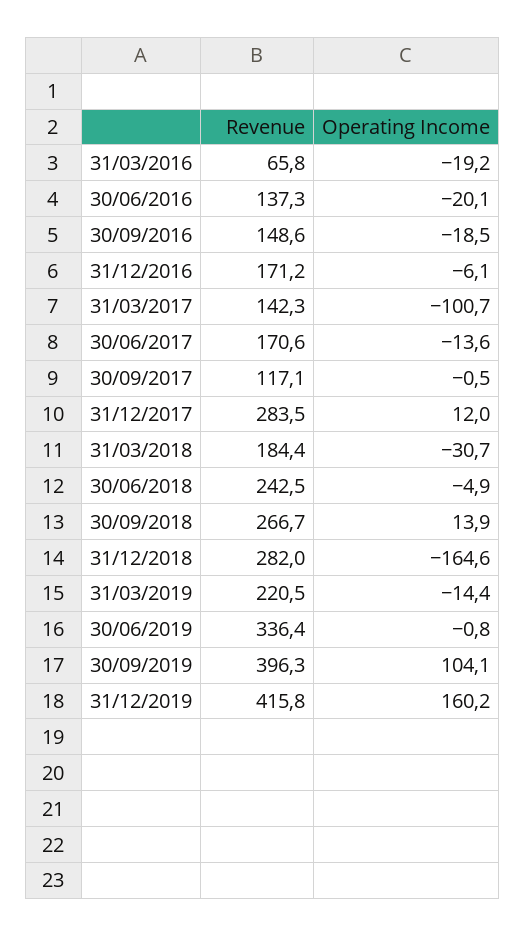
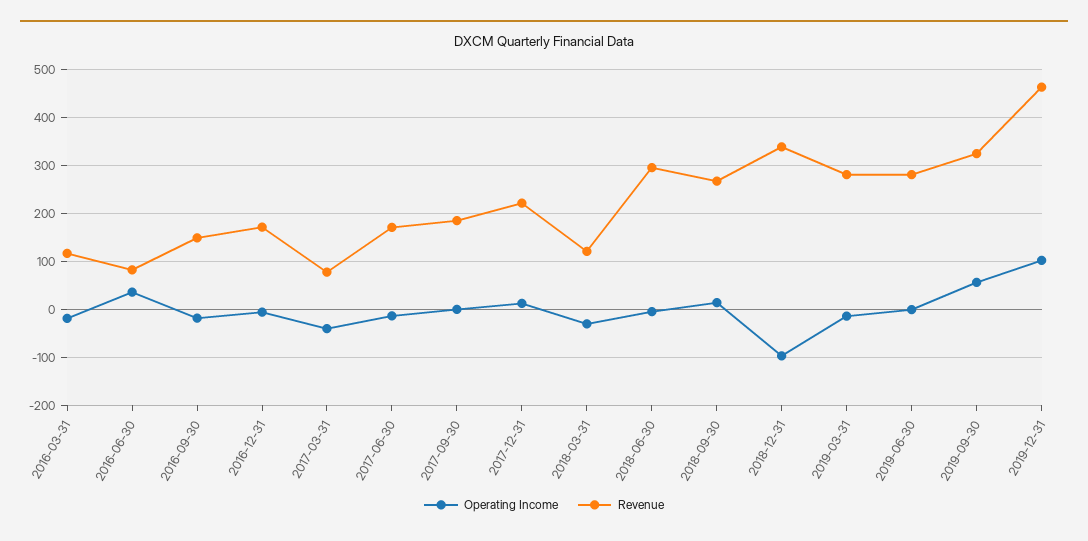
  {
    "Revenue": {
-     "31/03/2016": 65.8,
+     "31/03/2016": 120,
-     "30/06/2016": 137.3,
+     "30/06/2016": 80,
      "30/09/2016": 148.6,
      "31/12/2016": 171.2,
-     "31/03/2017": 142.3,
+     "31/03/2017": 80,
      "30/06/2017": 170.6,
-     "30/09/2017": 117.1,
+     "30/09/2017": 180,
-     "31/12/2017": 283.5,
+     "31/12/2017": 220,
-     "31/03/2018": 184.4,
+     "31/03/2018": 120,
-     "30/06/2018": 242.5,
+     "30/06/2018": 300,
      "30/09/2018": 266.7,
-     "31/12/2018": 282,
+     "31/12/2018": 340,
-     "31/03/2019": 220.5,
+     "31/03/2019": 280,
-     "30/06/2019": 336.4,
+     "30/06/2019": 280,
-     "30/09/2019": 396.3,
+     "30/09/2019": 320,
-     "31/12/2019": 415.8
+     "31/12/2019": 460
    },
    "Operating Income": {
      "31/03/2016": -19.2,
-     "30/06/2016": -20.1,
+     "30/06/2016": 40,
      "30/09/2016": -18.5,
      "31/12/2016": -6.1,
-     "31/03/2017": -100.7,
+     "31/03/2017": -40,
      "30/06/2017": -13.6,
      "30/09/2017": -0.5,
      "31/12/2017": 12,
      "31/03/2018": -30.7,
      "30/06/2018": -4.9,
      "30/09/2018": 13.9,
-     "31/12/2018": -164.6,
+     "31/12/2018": -100,
      "31/03/2019": -14.4,
      "30/06/2019": -0.8,
-     "30/09/2019": 104.1,
+     "30/09/2019": 60,
-     "31/12/2019": 160.2
+     "31/12/2019": 100
    }
  }

